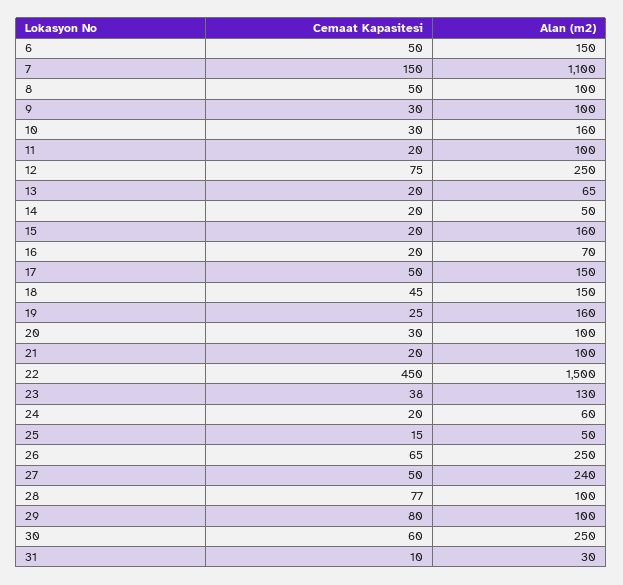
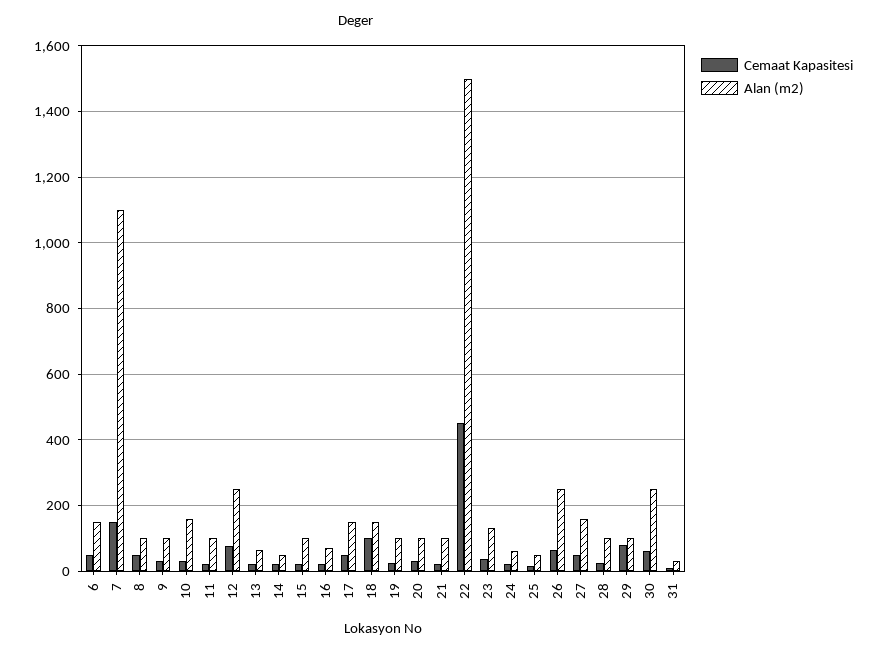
  {
    "Cemaat Kapasitesi": {
      "6": 50,
      "7": 150,
      "8": 50,
      "9": 30,
      "10": 30,
      "11": 20,
      "12": 75,
      "13": 20,
      "14": 20,
      "15": 20,
      "16": 20,
      "17": 50,
-     "18": 45,
+     "18": 100,
      "19": 25,
      "20": 30,
      "21": 20,
      "22": 450,
      "23": 38,
      "24": 20,
      "25": 15,
      "26": 65,
      "27": 50,
-     "28": 77,
+     "28": 20,
      "29": 80,
      "30": 60,
      "31": 10
    },
    "Alan (m2)": {
      "6": 150,
      "7": 1100,
      "8": 100,
      "9": 100,
      "10": 160,
      "11": 100,
      "12": 250,
      "13": 65,
      "14": 50,
-     "15": 160,
+     "15": 100,
      "16": 70,
      "17": 150,
      "18": 150,
-     "19": 160,
+     "19": 100,
      "20": 100,
      "21": 100,
      "22": 1500,
      "23": 130,
      "24": 60,
      "25": 50,
      "26": 250,
-     "27": 240,
+     "27": 160,
      "28": 100,
      "29": 100,
      "30": 250,
      "31": 30
    }
  }

